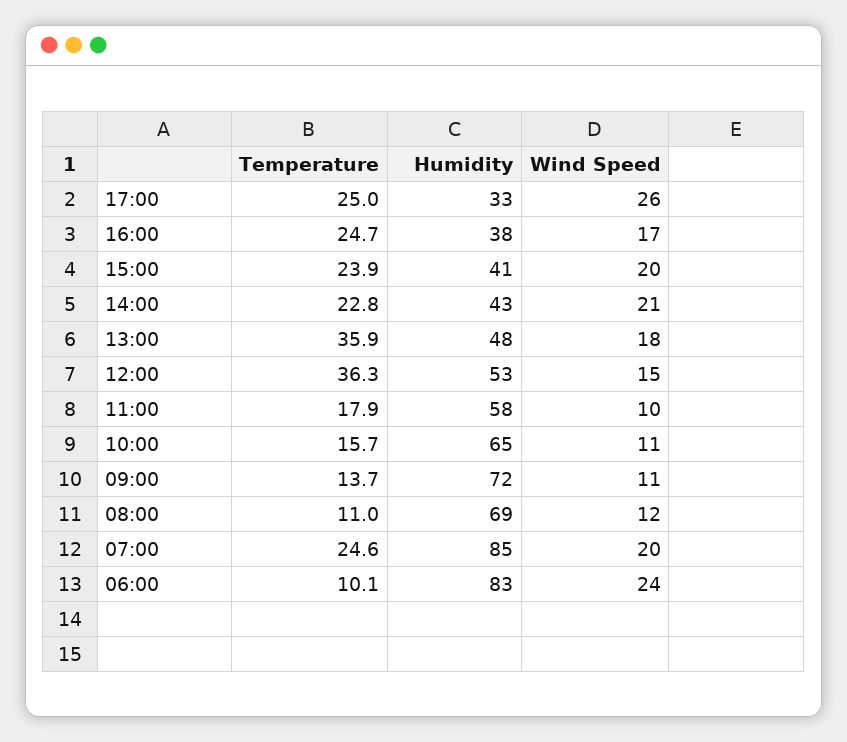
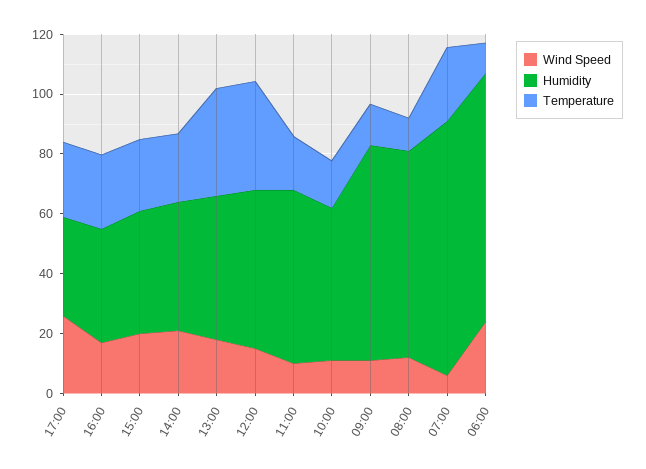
  {
    "Temperature": {
      "17:00": 25,
      "16:00": 24.7,
      "15:00": 23.9,
      "14:00": 22.8,
      "13:00": 35.9,
      "12:00": 36.3,
      "11:00": 17.9,
      "10:00": 15.7,
      "09:00": 13.7,
      "08:00": 11,
      "07:00": 24.6,
      "06:00": 10.1
    },
    "Humidity": {
      "17:00": 33,
      "16:00": 38,
      "15:00": 41,
      "14:00": 43,
      "13:00": 48,
      "12:00": 53,
      "11:00": 58,
-     "10:00": 65,
+     "10:00": 50,
      "09:00": 72,
      "08:00": 69,
      "07:00": 85,
      "06:00": 83
    },
    "Wind Speed": {
      "17:00": 26,
      "16:00": 17,
      "15:00": 20,
      "14:00": 21,
      "13:00": 18,
      "12:00": 15,
      "11:00": 10,
      "10:00": 11,
      "09:00": 11,
      "08:00": 12,
-     "07:00": 20,
+     "07:00": 5,
      "06:00": 24
    }
  }

